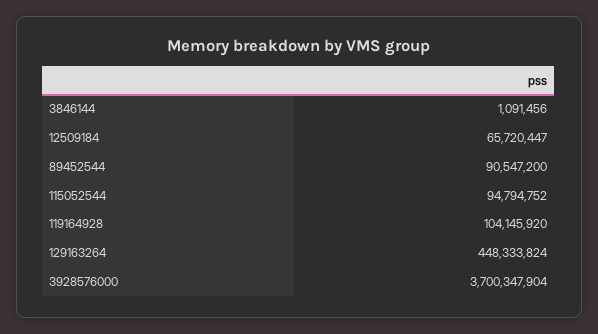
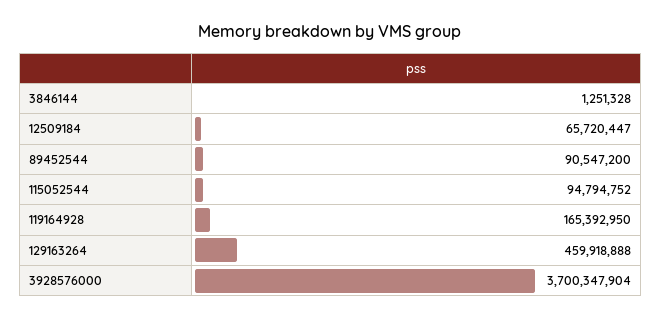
  {
-   "3846144": 1091456,
+   "3846144": 1251328,
    "12509184": 65720447,
    "89452544": 90547200,
    "115052544": 94794752,
-   "119164928": 104145920,
+   "119164928": 165392950,
-   "129163264": 448333824,
+   "129163264": 459918888,
    "3928576000": 3700347904
  }

